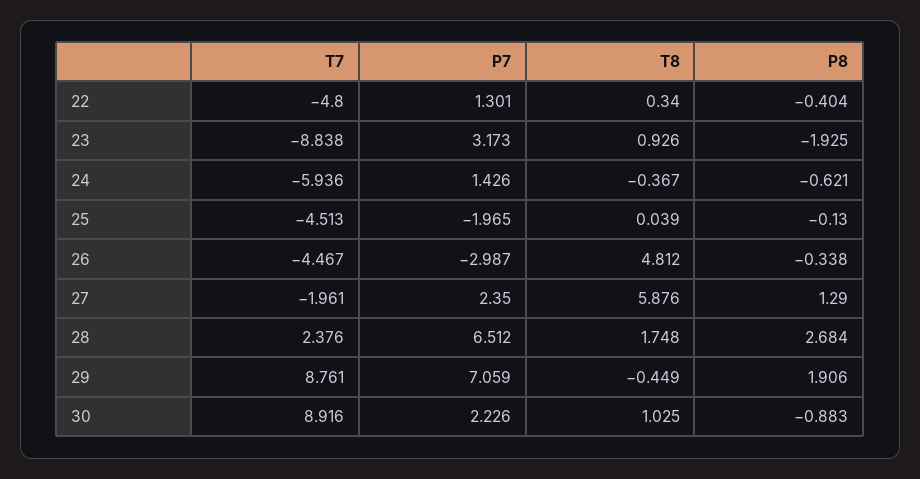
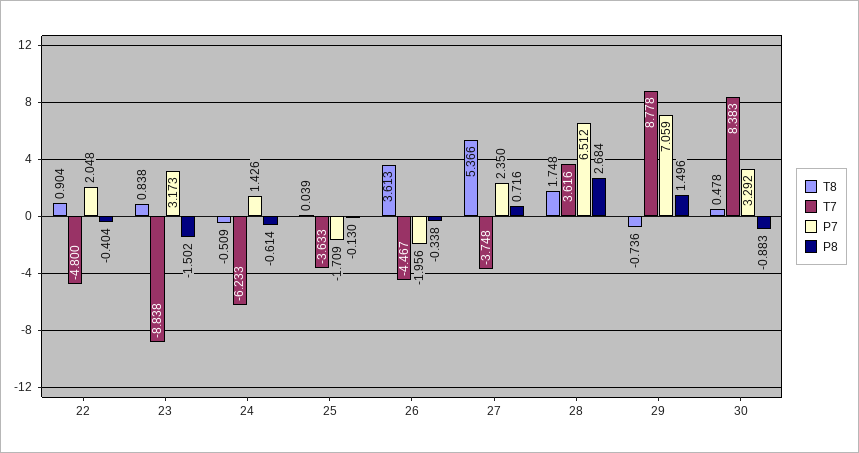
  {
    "T7": {
      "22": -4.8,
      "23": -8.838,
-     "24": -5.936,
+     "24": -6.233,
-     "25": -4.513,
+     "25": -3.633,
      "26": -4.467,
-     "27": -1.961,
+     "27": -3.748,
-     "28": 2.376,
+     "28": 3.616,
-     "29": 8.761,
+     "29": 8.778,
-     "30": 8.916
+     "30": 8.383
    },
    "P7": {
-     "22": 1.301,
+     "22": 2.048,
      "23": 3.173,
      "24": 1.426,
-     "25": -1.965,
+     "25": -1.709,
-     "26": -2.987,
+     "26": -1.956,
      "27": 2.35,
      "28": 6.512,
      "29": 7.059,
-     "30": 2.226
+     "30": 3.292
    },
    "T8": {
-     "22": 0.34,
+     "22": 0.904,
-     "23": 0.926,
+     "23": 0.838,
-     "24": -0.367,
+     "24": -0.509,
      "25": 0.039,
-     "26": 4.812,
+     "26": 3.613,
-     "27": 5.876,
+     "27": 5.366,
      "28": 1.748,
-     "29": -0.449,
+     "29": -0.736,
-     "30": 1.025
+     "30": 0.478
    },
    "P8": {
      "22": -0.404,
-     "23": -1.925,
+     "23": -1.502,
-     "24": -0.621,
+     "24": -0.614,
      "25": -0.13,
      "26": -0.338,
-     "27": 1.29,
+     "27": 0.716,
      "28": 2.684,
-     "29": 1.906,
+     "29": 1.496,
      "30": -0.883
    }
  }

